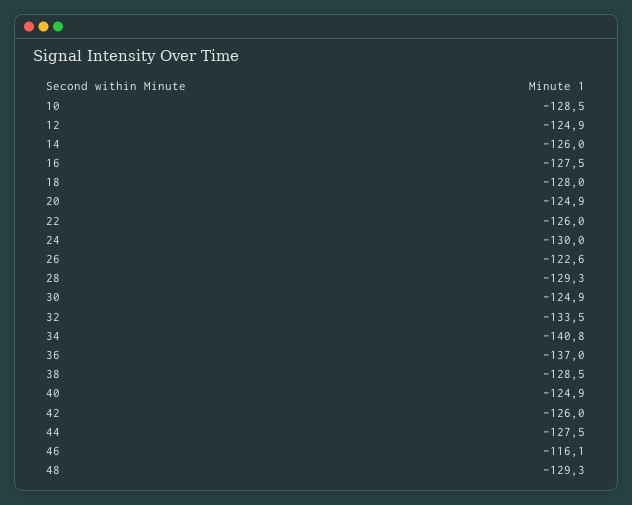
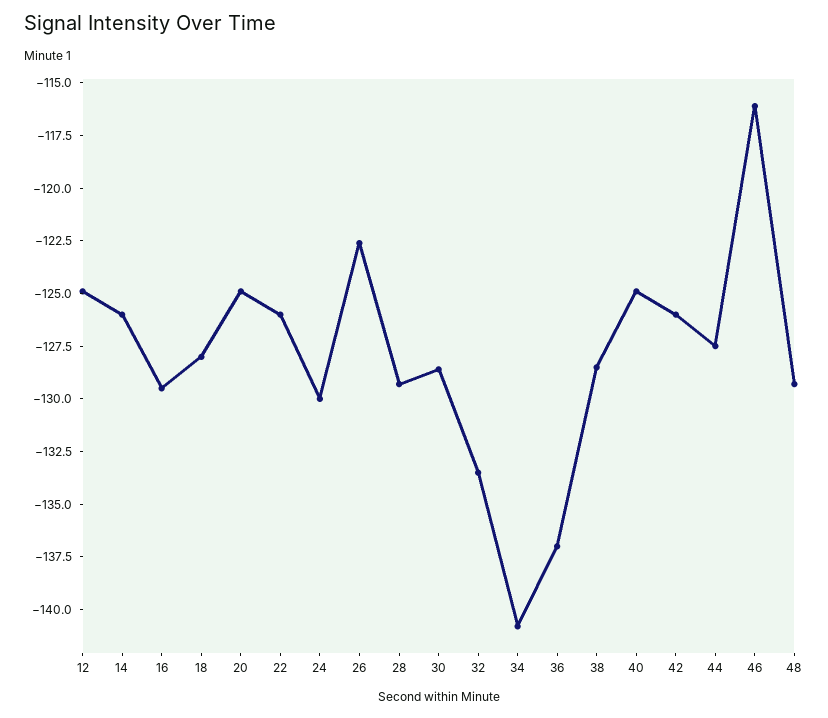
  {
-   "10": -128.5,
    "12": -124.9,
    "14": -126,
-   "16": -127.5,
+   "16": -129.5,
    "18": -128,
    "20": -124.9,
    "22": -126,
    "24": -130,
    "26": -122.6,
    "28": -129.3,
-   "30": -124.9,
+   "30": -128.5,
    "32": -133.5,
    "34": -140.8,
    "36": -137,
    "38": -128.5,
    "40": -124.9,
    "42": -126,
    "44": -127.5,
    "46": -116.1,
    "48": -129.3
  }

